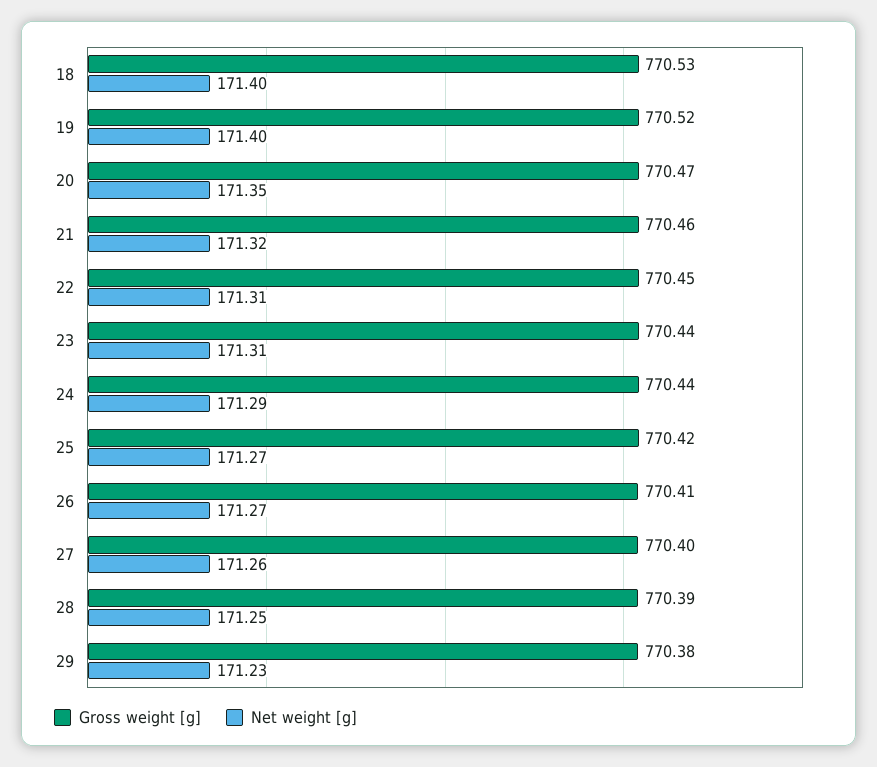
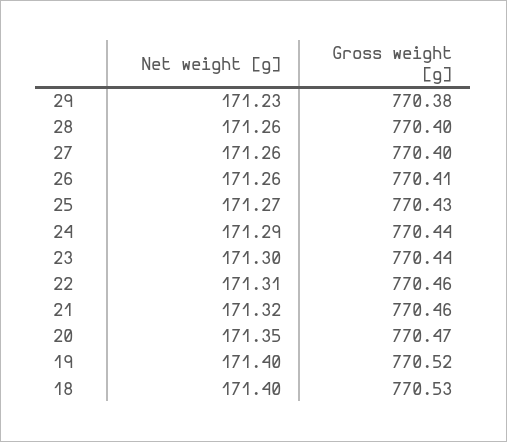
  {
    "Gross weight [g]": {
      "18": 770.53,
      "19": 770.52,
      "20": 770.47,
      "21": 770.46,
-     "22": 770.45,
+     "22": 770.46,
      "23": 770.44,
      "24": 770.44,
-     "25": 770.42,
+     "25": 770.43,
      "26": 770.41,
      "27": 770.4,
-     "28": 770.39,
+     "28": 770.4,
      "29": 770.38
    },
    "Net weight [g]": {
      "18": 171.4,
      "19": 171.4,
      "20": 171.35,
      "21": 171.32,
      "22": 171.31,
-     "23": 171.31,
+     "23": 171.3,
      "24": 171.29,
      "25": 171.27,
-     "26": 171.27,
+     "26": 171.26,
      "27": 171.26,
-     "28": 171.25,
+     "28": 171.26,
      "29": 171.23
    }
  }

